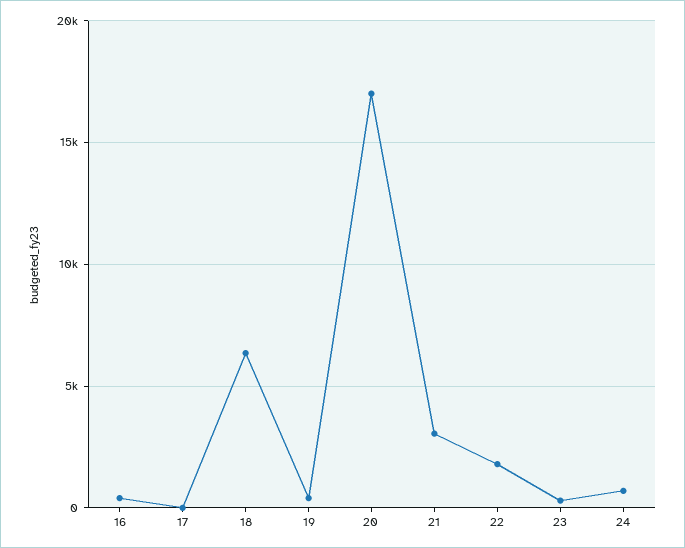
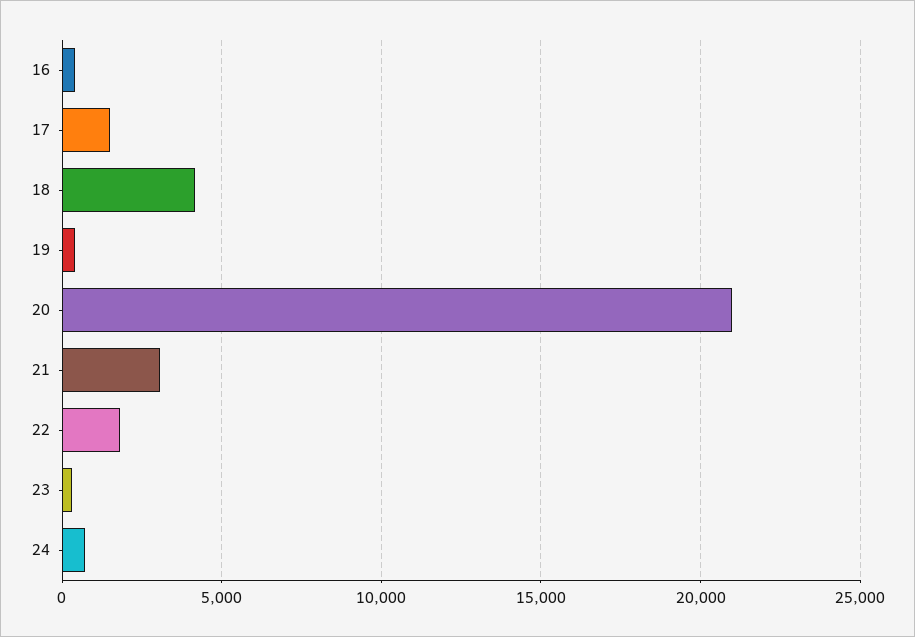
  {
    "16": 500,
-   "17": 0,
+   "17": 1500,
-   "18": 6500,
+   "18": 4000,
    "19": 500,
-   "20": 17000,
+   "20": 21000,
    "21": 3000,
    "22": 2000,
    "23": 500,
    "24": 500
  }

